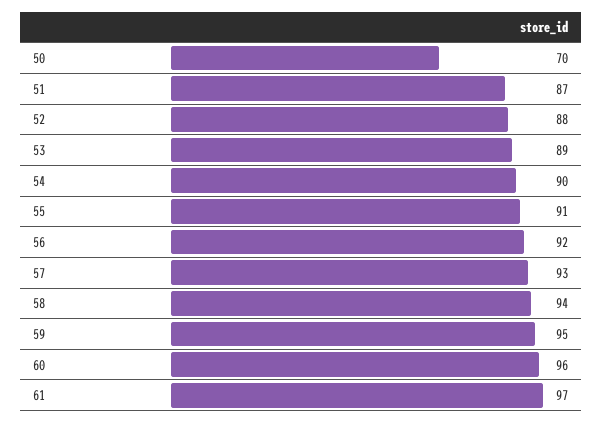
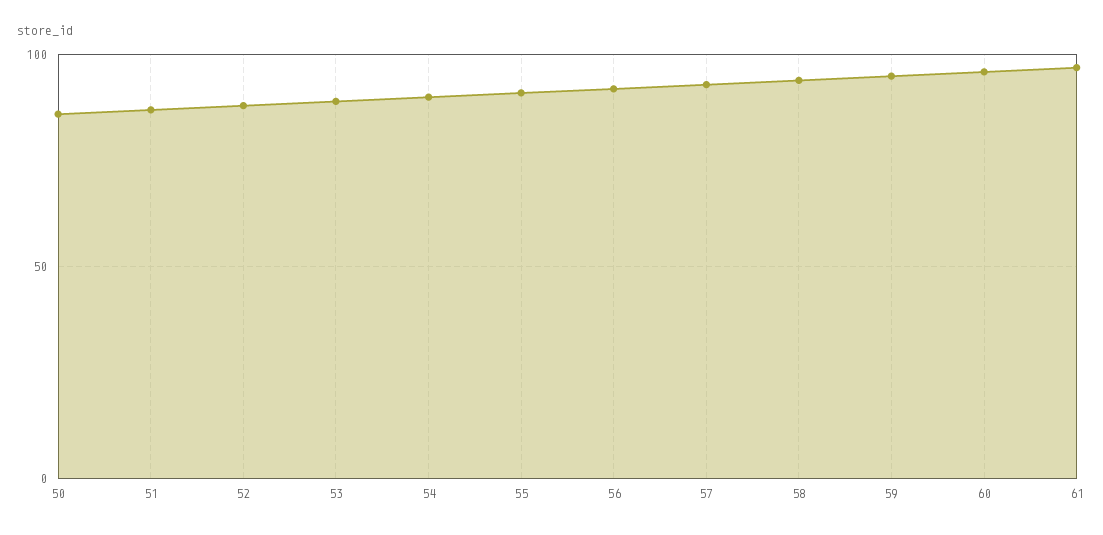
  {
-   "50": 70,
+   "50": 85,
    "51": 87,
    "52": 88,
    "53": 89,
    "54": 90,
    "55": 91,
    "56": 92,
    "57": 93,
    "58": 94,
    "59": 95,
    "60": 96,
    "61": 97
  }

